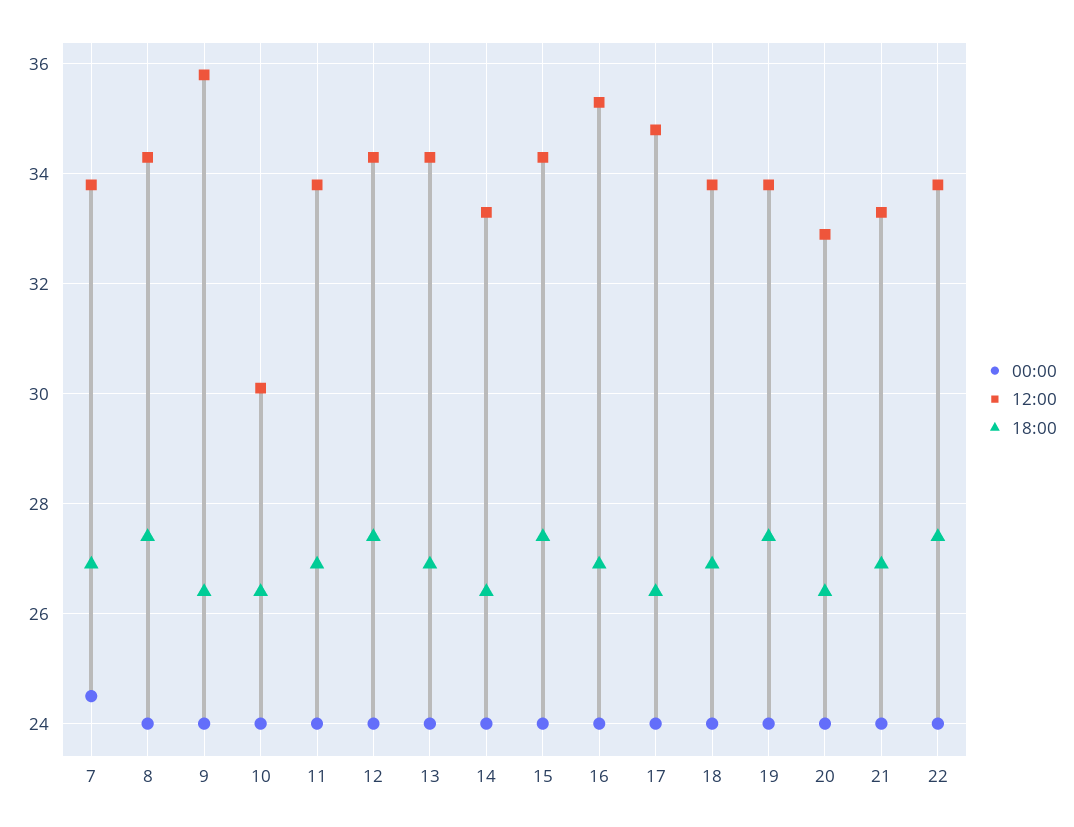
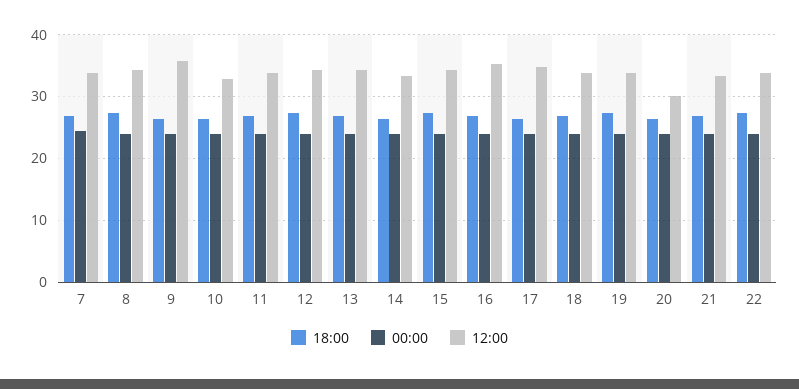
  {
    "00:00": {
      "7": 24.5,
      "8": 24,
      "9": 24,
      "10": 24,
      "11": 24,
      "12": 24,
      "13": 24,
      "14": 24,
      "15": 24,
      "16": 24,
      "17": 24,
      "18": 24,
      "19": 24,
      "20": 24,
      "21": 24,
      "22": 24
    },
    "12:00": {
      "7": 34,
      "8": 34.5,
      "9": 36,
-     "10": 30,
+     "10": 33,
      "11": 34,
      "12": 34.5,
      "13": 34.5,
      "14": 33.5,
      "15": 34.5,
      "16": 35.5,
      "17": 35,
      "18": 34,
      "19": 34,
-     "20": 33,
+     "20": 30,
      "21": 33.5,
      "22": 34
    },
    "18:00": {
      "7": 27,
      "8": 27.5,
      "9": 26.5,
      "10": 26.5,
      "11": 27,
      "12": 27.5,
      "13": 27,
      "14": 26.5,
      "15": 27.5,
      "16": 27,
      "17": 26.5,
      "18": 27,
      "19": 27.5,
      "20": 26.5,
      "21": 27,
      "22": 27.5
    }
  }

